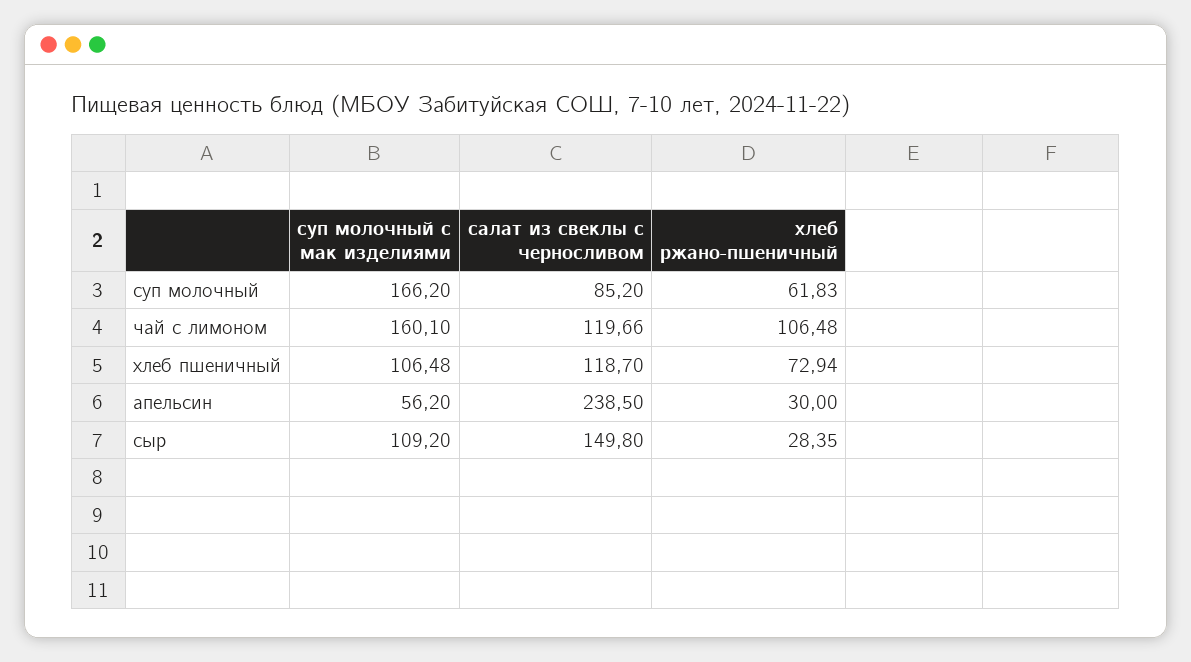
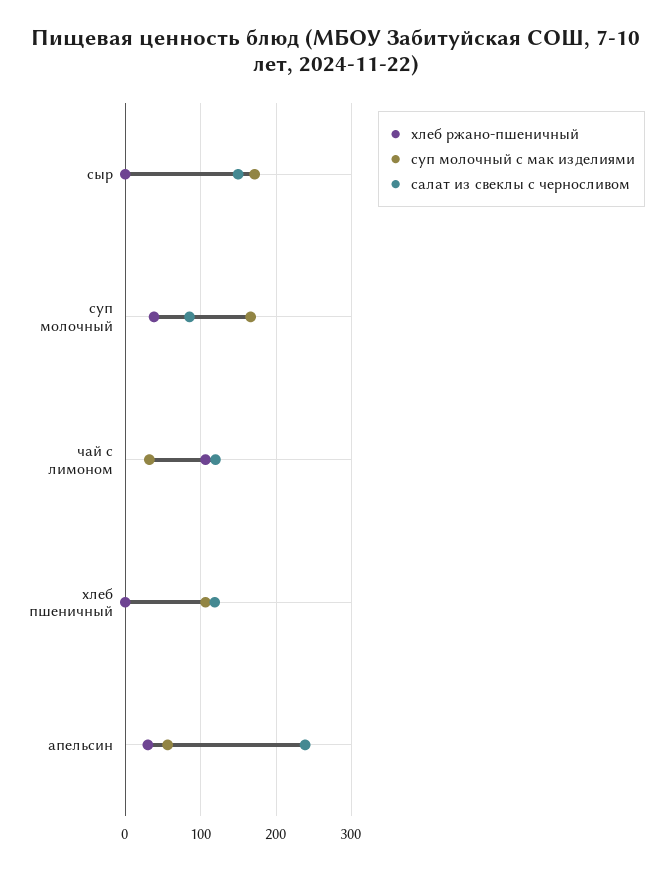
  {
    "суп молочный с мак изделиями": {
      "суп молочный": 166.2,
-     "чай с лимоном": 160.1,
+     "чай с лимоном": 30,
      "хлеб пшеничный": 106.48,
      "апельсин": 56.2,
-     "сыр": 109.2
+     "сыр": 170
    },
    "салат из свеклы с черносливом": {
      "суп молочный": 85.2,
      "чай с лимоном": 119.66,
      "хлеб пшеничный": 118.7,
      "апельсин": 238.5,
      "сыр": 149.8
    },
    "хлеб ржано-пшеничный": {
-     "суп молочный": 61.83,
+     "суп молочный": 40,
      "чай с лимоном": 106.48,
-     "хлеб пшеничный": 72.94,
+     "хлеб пшеничный": 0,
      "апельсин": 30,
-     "сыр": 28.35
+     "сыр": 0
    }
  }

